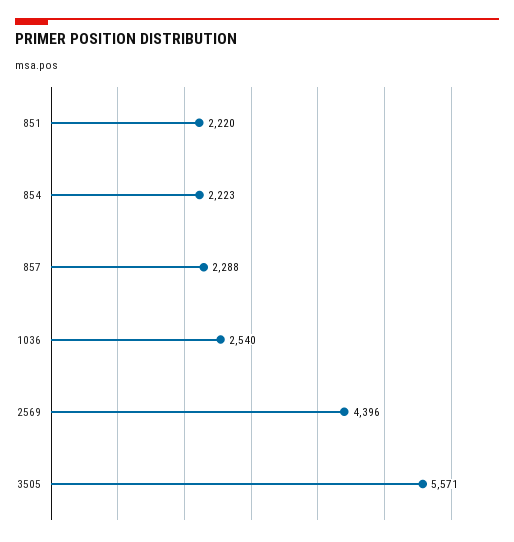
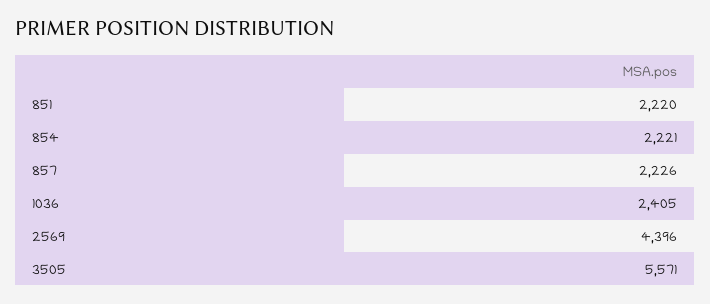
  {
    "851": 2220,
-   "854": 2223,
+   "854": 2221,
-   "857": 2288,
+   "857": 2226,
-   "1036": 2540,
+   "1036": 2405,
    "2569": 4396,
    "3505": 5571
  }

